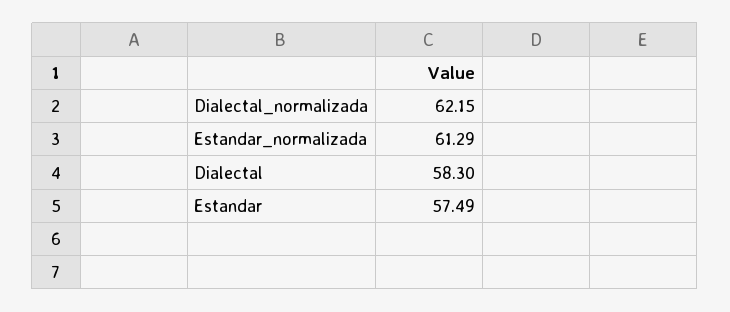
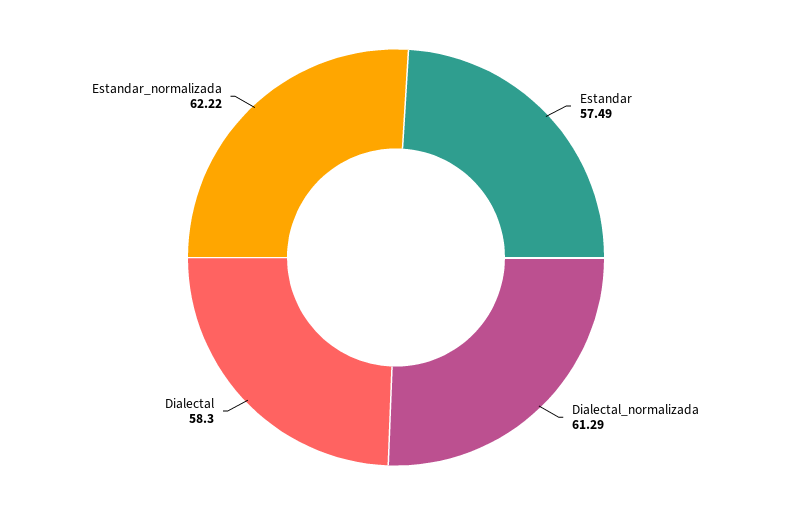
  {
-   "Dialectal_normalizada": 62.15,
+   "Dialectal_normalizada": 61.29,
-   "Estandar_normalizada": 61.29,
+   "Estandar_normalizada": 62.22,
    "Dialectal": 58.3,
    "Estandar": 57.49
  }

